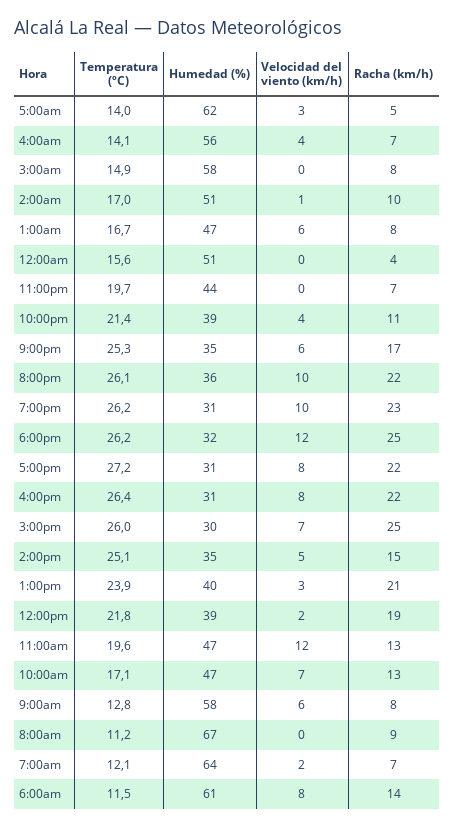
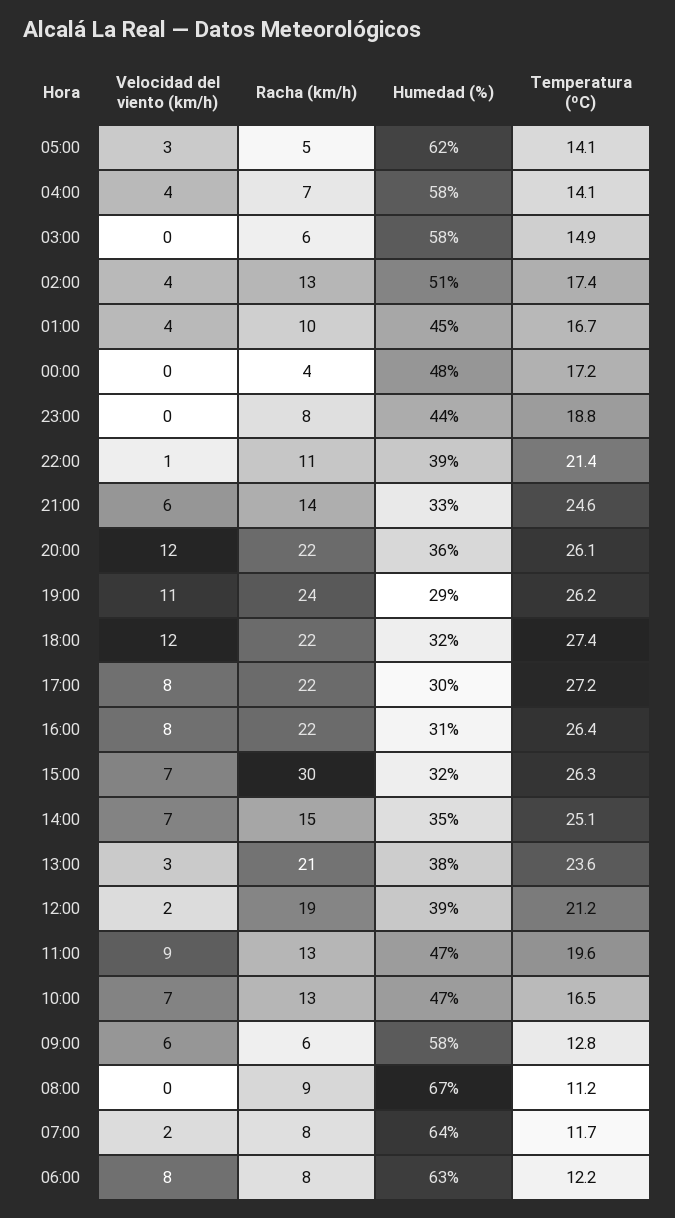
  {
    "Temperatura (ºC)": {
-     "5:00am": 14,
+     "5:00am": 14.1,
      "4:00am": 14.1,
      "3:00am": 14.9,
-     "2:00am": 17,
+     "2:00am": 17.4,
      "1:00am": 16.7,
-     "12:00am": 15.6,
+     "12:00am": 17.2,
-     "11:00pm": 19.7,
+     "11:00pm": 18.8,
      "10:00pm": 21.4,
-     "9:00pm": 25.3,
+     "9:00pm": 24.6,
      "8:00pm": 26.1,
      "7:00pm": 26.2,
-     "6:00pm": 26.2,
+     "6:00pm": 27.4,
      "5:00pm": 27.2,
      "4:00pm": 26.4,
-     "3:00pm": 26,
+     "3:00pm": 26.3,
      "2:00pm": 25.1,
-     "1:00pm": 23.9,
+     "1:00pm": 23.6,
-     "12:00pm": 21.8,
+     "12:00pm": 21.2,
      "11:00am": 19.6,
-     "10:00am": 17.1,
+     "10:00am": 16.5,
      "9:00am": 12.8,
      "8:00am": 11.2,
-     "7:00am": 12.1,
+     "7:00am": 11.7,
-     "6:00am": 11.5
+     "6:00am": 12.2
    },
    "Humedad (%)": {
      "5:00am": 62,
-     "4:00am": 56,
+     "4:00am": 58,
      "3:00am": 58,
      "2:00am": 51,
-     "1:00am": 47,
+     "1:00am": 45,
-     "12:00am": 51,
+     "12:00am": 48,
      "11:00pm": 44,
      "10:00pm": 39,
-     "9:00pm": 35,
+     "9:00pm": 33,
      "8:00pm": 36,
-     "7:00pm": 31,
+     "7:00pm": 29,
      "6:00pm": 32,
-     "5:00pm": 31,
+     "5:00pm": 30,
      "4:00pm": 31,
-     "3:00pm": 30,
+     "3:00pm": 32,
      "2:00pm": 35,
-     "1:00pm": 40,
+     "1:00pm": 38,
      "12:00pm": 39,
      "11:00am": 47,
      "10:00am": 47,
      "9:00am": 58,
      "8:00am": 67,
      "7:00am": 64,
-     "6:00am": 61
+     "6:00am": 63
    },
    "Velocidad del viento (km/h)": {
      "5:00am": 3,
      "4:00am": 4,
      "3:00am": 0,
-     "2:00am": 1,
+     "2:00am": 4,
-     "1:00am": 6,
+     "1:00am": 4,
      "12:00am": 0,
      "11:00pm": 0,
-     "10:00pm": 4,
+     "10:00pm": 1,
      "9:00pm": 6,
-     "8:00pm": 10,
+     "8:00pm": 12,
-     "7:00pm": 10,
+     "7:00pm": 11,
      "6:00pm": 12,
      "5:00pm": 8,
      "4:00pm": 8,
      "3:00pm": 7,
-     "2:00pm": 5,
+     "2:00pm": 7,
      "1:00pm": 3,
      "12:00pm": 2,
-     "11:00am": 12,
+     "11:00am": 9,
      "10:00am": 7,
      "9:00am": 6,
      "8:00am": 0,
      "7:00am": 2,
      "6:00am": 8
    },
    "Racha (km/h)": {
      "5:00am": 5,
      "4:00am": 7,
-     "3:00am": 8,
+     "3:00am": 6,
-     "2:00am": 10,
+     "2:00am": 13,
-     "1:00am": 8,
+     "1:00am": 10,
      "12:00am": 4,
-     "11:00pm": 7,
+     "11:00pm": 8,
      "10:00pm": 11,
-     "9:00pm": 17,
+     "9:00pm": 14,
      "8:00pm": 22,
-     "7:00pm": 23,
+     "7:00pm": 24,
-     "6:00pm": 25,
+     "6:00pm": 22,
      "5:00pm": 22,
      "4:00pm": 22,
-     "3:00pm": 25,
+     "3:00pm": 30,
      "2:00pm": 15,
      "1:00pm": 21,
      "12:00pm": 19,
      "11:00am": 13,
      "10:00am": 13,
-     "9:00am": 8,
+     "9:00am": 6,
      "8:00am": 9,
-     "7:00am": 7,
+     "7:00am": 8,
-     "6:00am": 14
+     "6:00am": 8
    }
  }

